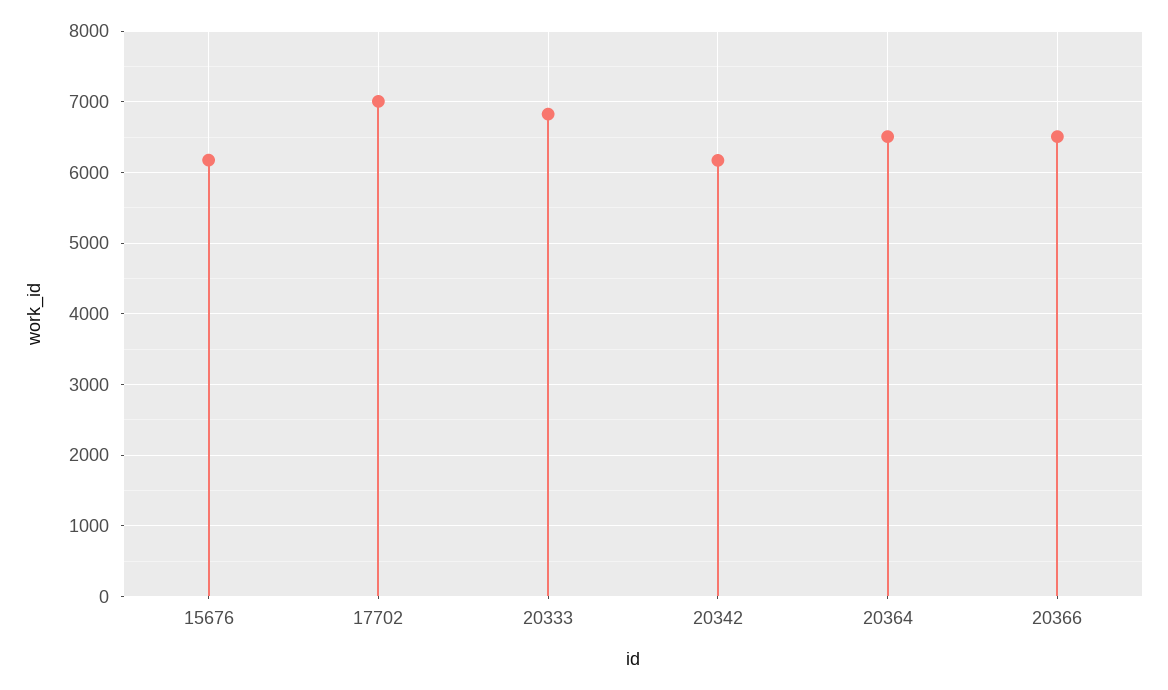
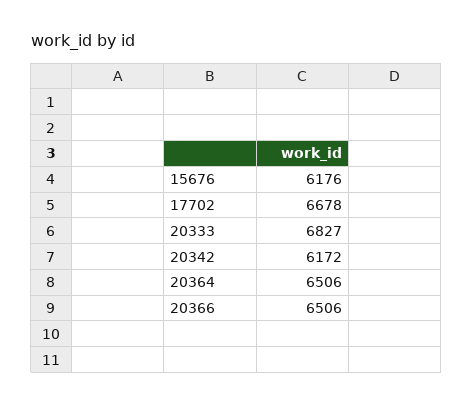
  {
    "15676": 6176,
-   "17702": 7000,
+   "17702": 6678,
    "20333": 6827,
    "20342": 6172,
    "20364": 6506,
    "20366": 6506
  }

